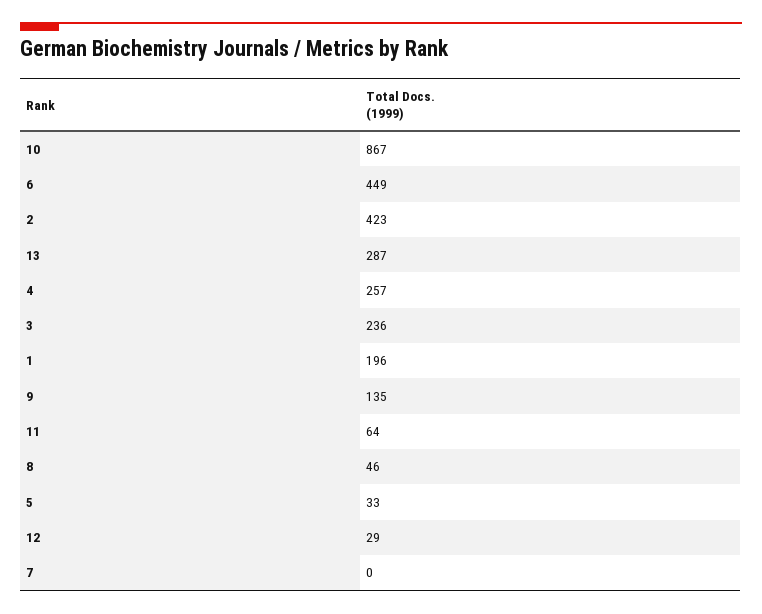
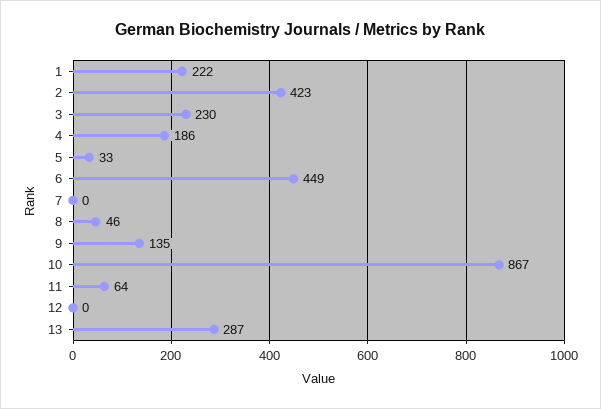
  {
    "10": 867,
    "6": 449,
    "2": 423,
    "13": 287,
-   "4": 257,
+   "4": 186,
-   "3": 236,
+   "3": 230,
-   "1": 196,
+   "1": 222,
    "9": 135,
    "11": 64,
    "8": 46,
    "5": 33,
-   "12": 29,
+   "12": 0,
    "7": 0
  }

